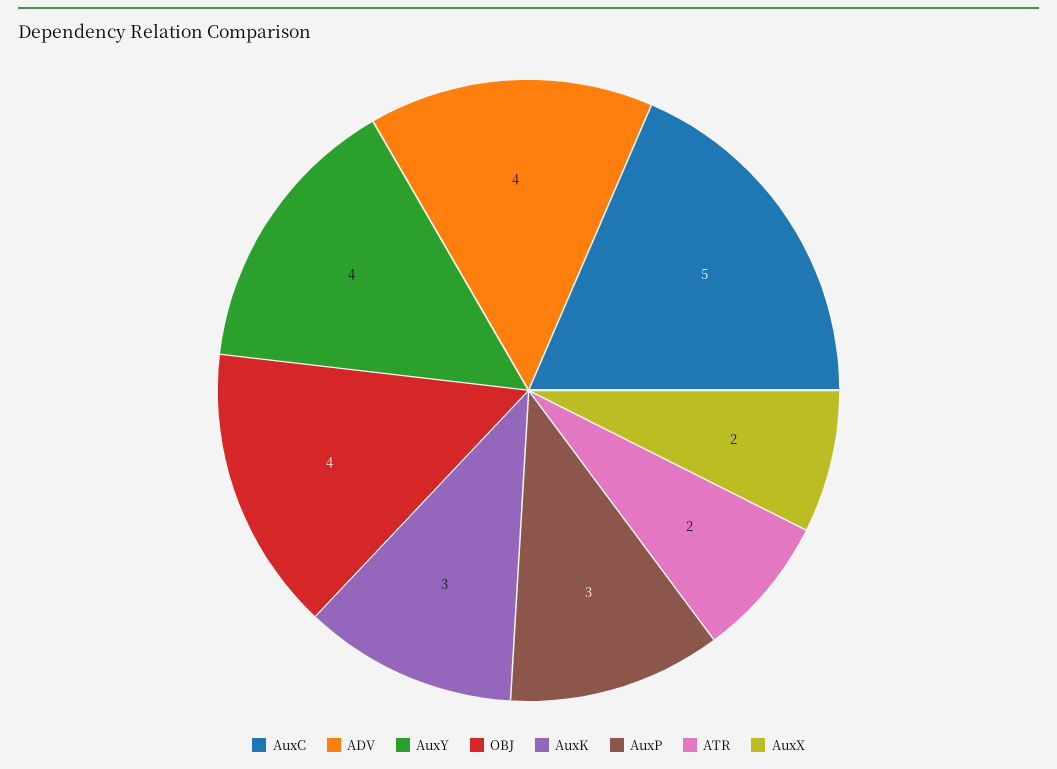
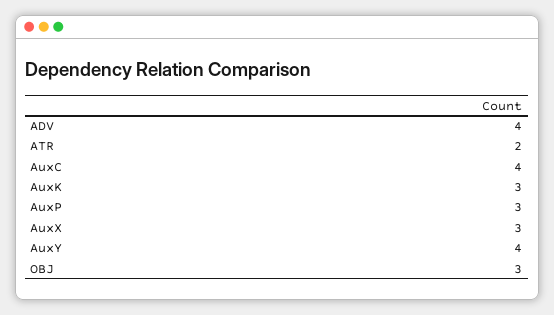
  {
-   "AuxC": 5,
+   "AuxC": 4,
    "ADV": 4,
    "AuxY": 4,
-   "OBJ": 4,
+   "OBJ": 3,
    "AuxK": 3,
    "AuxP": 3,
    "ATR": 2,
-   "AuxX": 2
+   "AuxX": 3
  }

